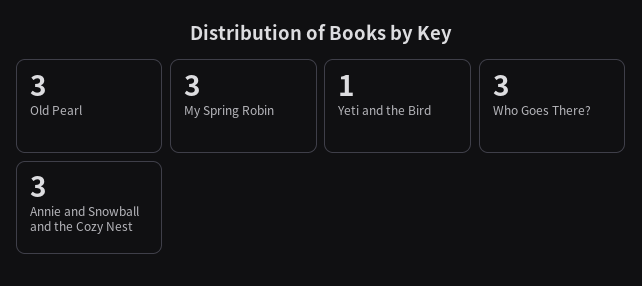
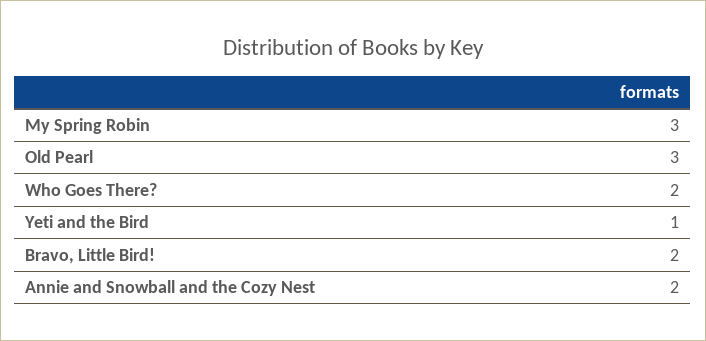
  {
    "Old Pearl": 3,
    "My Spring Robin": 3,
    "Yeti and the Bird": 1,
-   "Who Goes There?": 3,
+   "Who Goes There?": 2,
-   "Annie and Snowball and the Cozy Nest": 3
+   "Annie and Snowball and the Cozy Nest": 2,
+   "Bravo, Little Bird!": 2
  }

